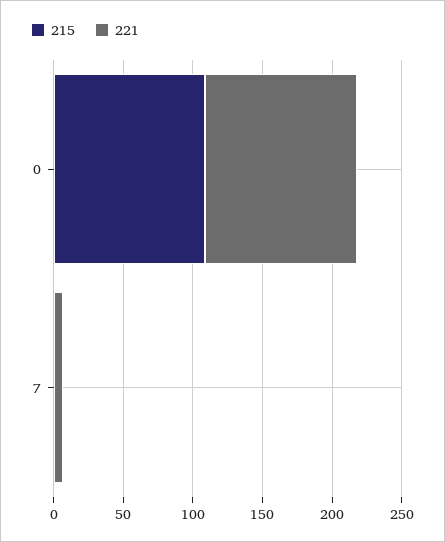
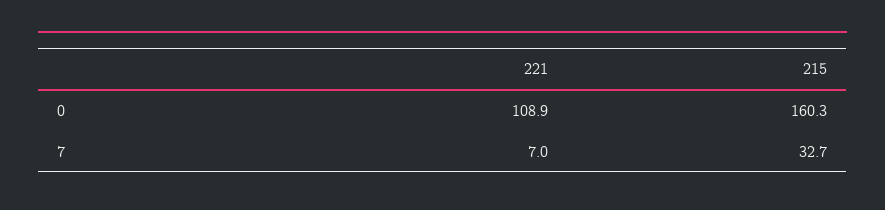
  {
    "215": {
-     "0": 110,
+     "0": 160.3,
-     "7": 0
+     "7": 32.7
    },
    "221": {
      "0": 108.9,
      "7": 7
    }
  }

